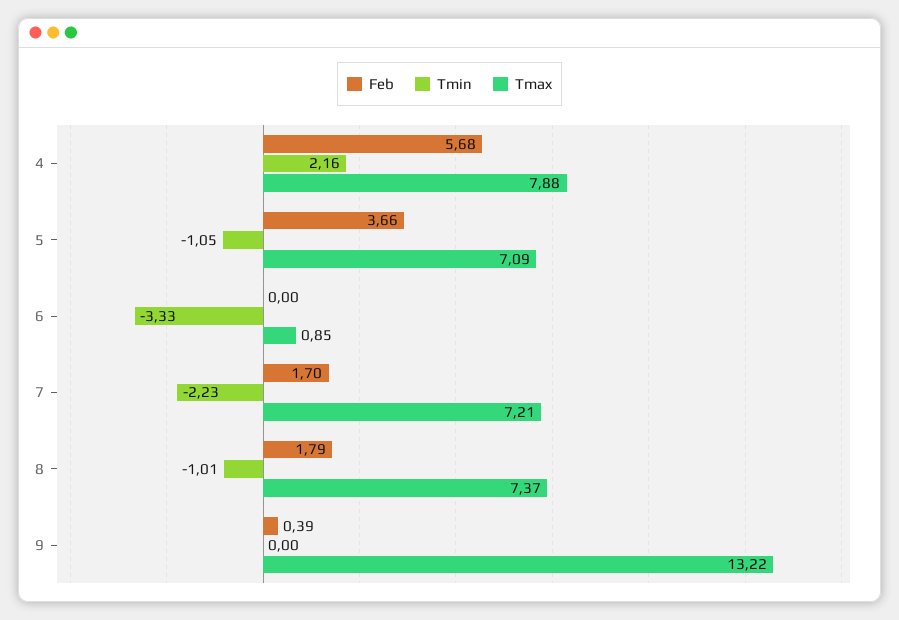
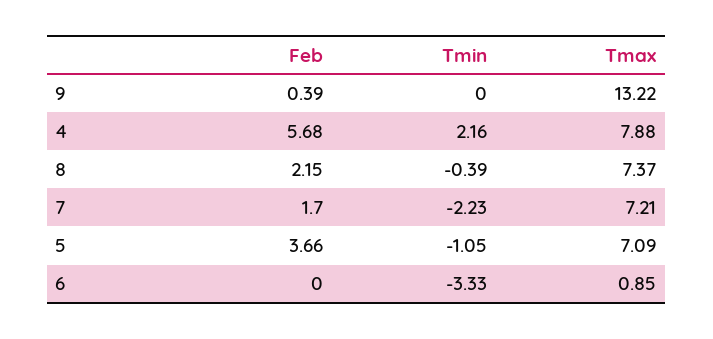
  {
    "Feb": {
      "4": 5.68,
      "5": 3.66,
      "6": 0,
      "7": 1.7,
-     "8": 1.79,
+     "8": 2.15,
      "9": 0.39
    },
    "Tmin": {
      "4": 2.16,
      "5": -1.05,
      "6": -3.33,
      "7": -2.23,
-     "8": -1.01,
+     "8": -0.39,
      "9": 0
    },
    "Tmax": {
      "4": 7.88,
      "5": 7.09,
      "6": 0.85,
      "7": 7.21,
      "8": 7.37,
      "9": 13.22
    }
  }

